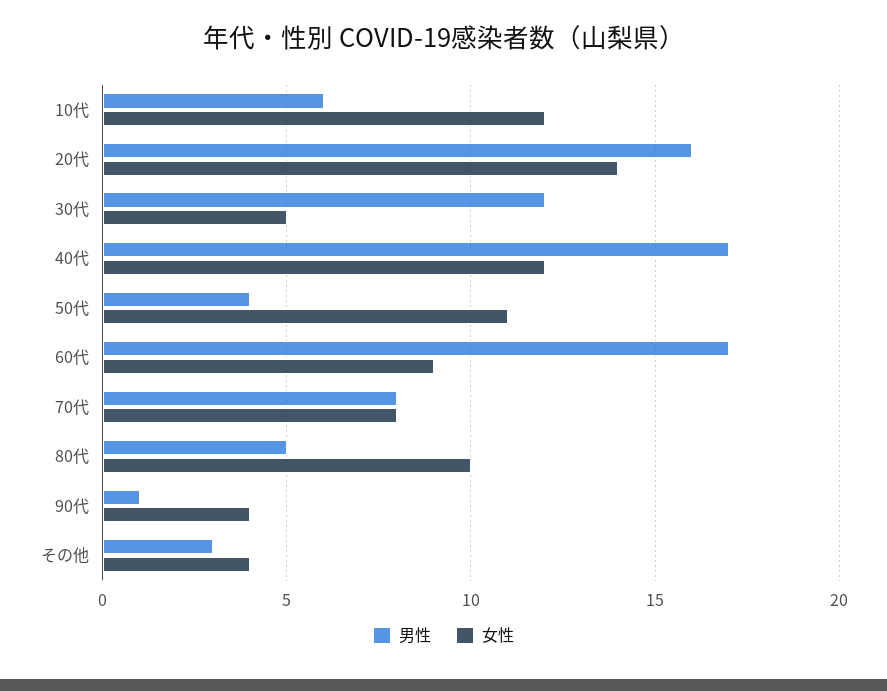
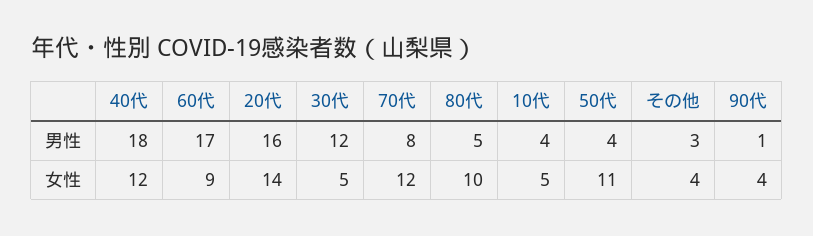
  {
    "男性": {
-     "10代": 6,
+     "10代": 4,
      "20代": 16,
      "30代": 12,
-     "40代": 17,
+     "40代": 18,
      "50代": 4,
      "60代": 17,
      "70代": 8,
      "80代": 5,
      "90代": 1,
      "その他": 3
    },
    "女性": {
-     "10代": 12,
+     "10代": 5,
      "20代": 14,
      "30代": 5,
      "40代": 12,
      "50代": 11,
      "60代": 9,
-     "70代": 8,
+     "70代": 12,
      "80代": 10,
      "90代": 4,
      "その他": 4
    }
  }

